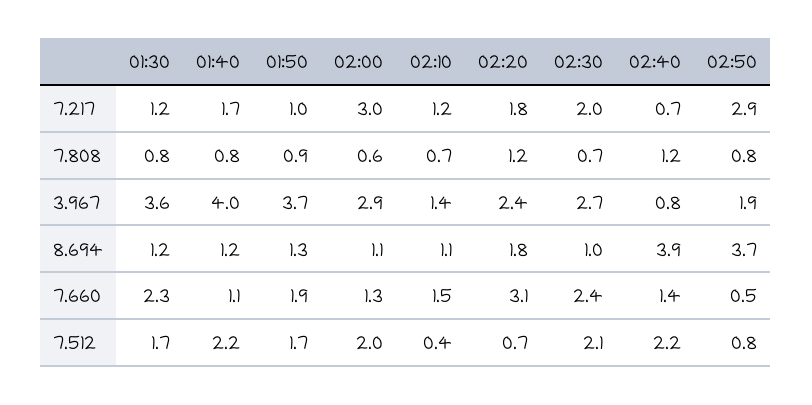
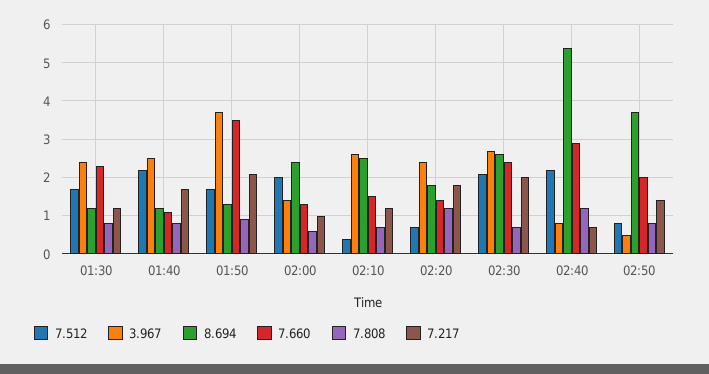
  {
    "7.217": {
      "01:30": 1.2,
      "01:40": 1.7,
-     "01:50": 1,
+     "01:50": 2,
-     "02:00": 3,
+     "02:00": 1,
      "02:10": 1.2,
      "02:20": 1.8,
      "02:30": 2,
      "02:40": 0.7,
-     "02:50": 2.9
+     "02:50": 1.5
    },
    "7.808": {
      "01:30": 0.8,
      "01:40": 0.8,
      "01:50": 0.9,
      "02:00": 0.6,
      "02:10": 0.7,
      "02:20": 1.2,
      "02:30": 0.7,
      "02:40": 1.2,
      "02:50": 0.8
    },
    "3.967": {
-     "01:30": 3.6,
+     "01:30": 2.5,
-     "01:40": 4,
+     "01:40": 2.5,
      "01:50": 3.7,
-     "02:00": 2.9,
+     "02:00": 1.5,
-     "02:10": 1.4,
+     "02:10": 2.5,
      "02:20": 2.4,
      "02:30": 2.7,
      "02:40": 0.8,
-     "02:50": 1.9
+     "02:50": 0.5
    },
    "8.694": {
      "01:30": 1.2,
      "01:40": 1.2,
      "01:50": 1.3,
-     "02:00": 1.1,
+     "02:00": 2.5,
-     "02:10": 1.1,
+     "02:10": 2.5,
      "02:20": 1.8,
-     "02:30": 1,
+     "02:30": 2.5,
-     "02:40": 3.9,
+     "02:40": 5.5,
      "02:50": 3.7
    },
    "7.660": {
      "01:30": 2.3,
      "01:40": 1.1,
-     "01:50": 1.9,
+     "01:50": 3.5,
      "02:00": 1.3,
      "02:10": 1.5,
-     "02:20": 3.1,
+     "02:20": 1.5,
      "02:30": 2.4,
-     "02:40": 1.4,
+     "02:40": 3,
-     "02:50": 0.5
+     "02:50": 2
    },
    "7.512": {
      "01:30": 1.7,
      "01:40": 2.2,
      "01:50": 1.7,
      "02:00": 2,
      "02:10": 0.4,
      "02:20": 0.7,
      "02:30": 2.1,
      "02:40": 2.2,
      "02:50": 0.8
    }
  }

